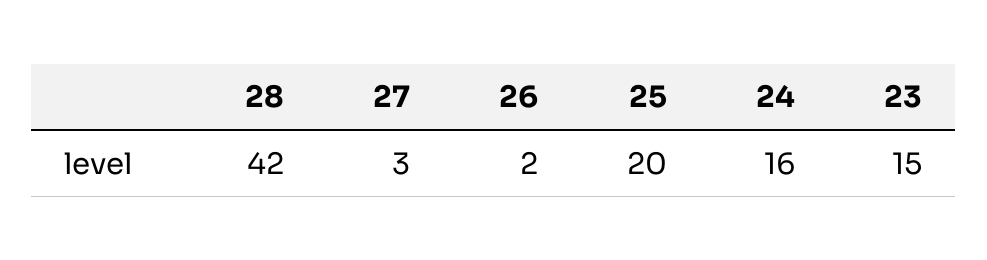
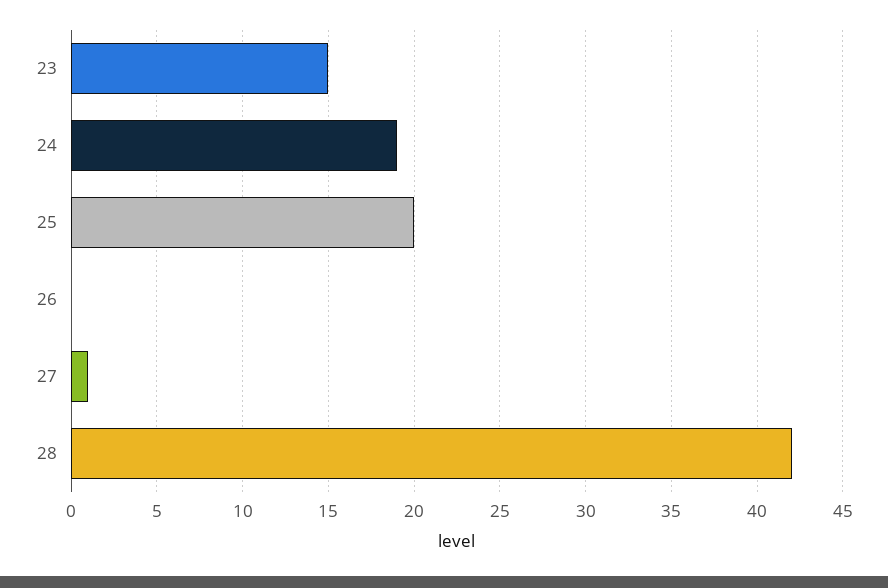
  {
    "28": 42,
-   "27": 3,
+   "27": 1,
-   "26": 2,
+   "26": 0,
    "25": 20,
-   "24": 16,
+   "24": 19,
    "23": 15
  }

